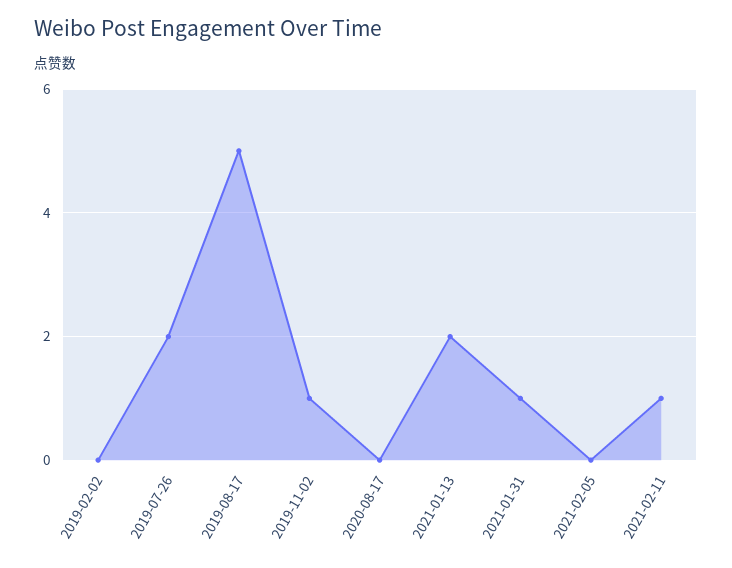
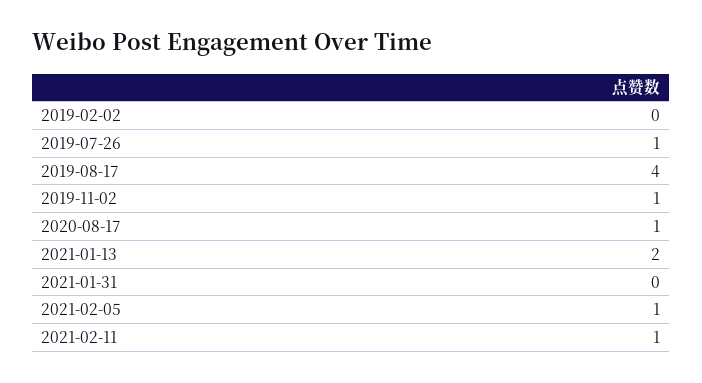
  {
    "2019-02-02": 0,
-   "2019-07-26": 2,
+   "2019-07-26": 1,
-   "2019-08-17": 5,
+   "2019-08-17": 4,
    "2019-11-02": 1,
-   "2020-08-17": 0,
+   "2020-08-17": 1,
    "2021-01-13": 2,
-   "2021-01-31": 1,
+   "2021-01-31": 0,
-   "2021-02-05": 0,
+   "2021-02-05": 1,
    "2021-02-11": 1
  }

